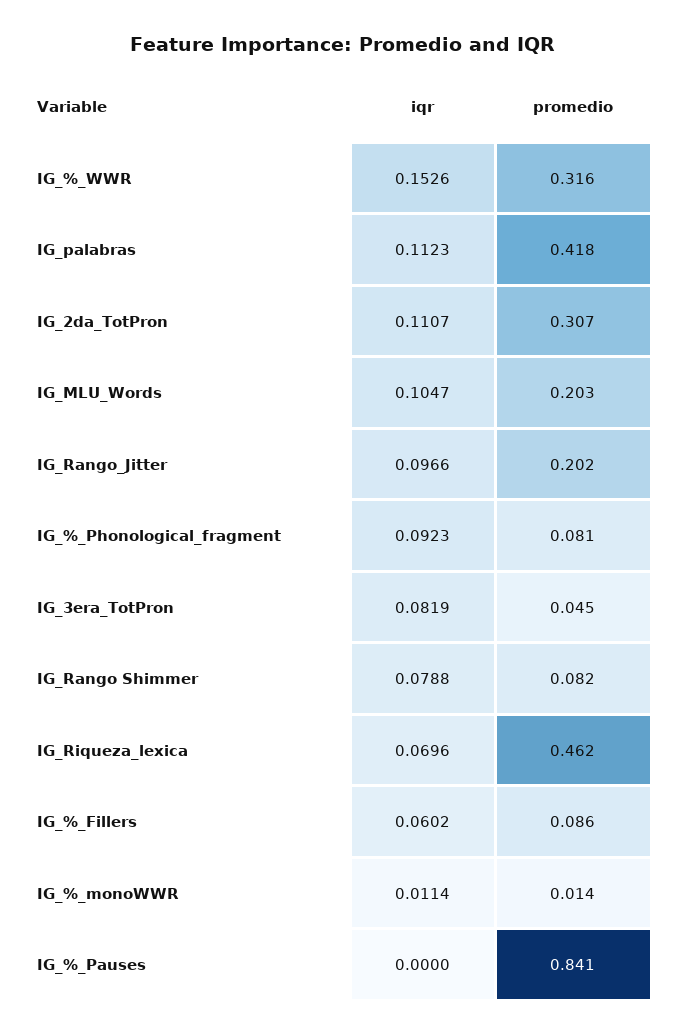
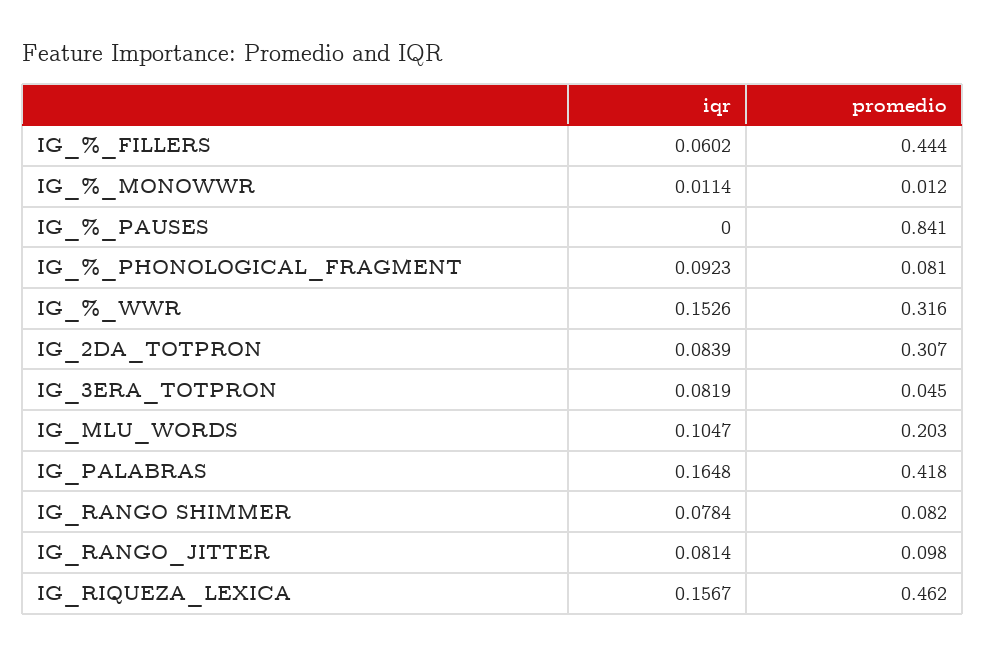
  {
    "iqr": {
      "IG_%_WWR": 0.1526,
-     "IG_palabras": 0.1123,
+     "IG_palabras": 0.1648,
-     "IG_2da_TotPron": 0.1107,
+     "IG_2da_TotPron": 0.0839,
      "IG_MLU_Words": 0.1047,
-     "IG_Rango_Jitter": 0.0966,
+     "IG_Rango_Jitter": 0.0814,
      "IG_%_Phonological_fragment": 0.0923,
      "IG_3era_TotPron": 0.0819,
-     "IG_Rango Shimmer": 0.0788,
+     "IG_Rango Shimmer": 0.0784,
-     "IG_Riqueza_lexica": 0.0696,
+     "IG_Riqueza_lexica": 0.1567,
      "IG_%_Fillers": 0.0602,
      "IG_%_monoWWR": 0.0114,
      "IG_%_Pauses": 0
    },
    "promedio": {
      "IG_%_WWR": 0.316,
      "IG_palabras": 0.418,
      "IG_2da_TotPron": 0.307,
      "IG_MLU_Words": 0.203,
-     "IG_Rango_Jitter": 0.202,
+     "IG_Rango_Jitter": 0.098,
      "IG_%_Phonological_fragment": 0.081,
      "IG_3era_TotPron": 0.045,
      "IG_Rango Shimmer": 0.082,
      "IG_Riqueza_lexica": 0.462,
-     "IG_%_Fillers": 0.086,
+     "IG_%_Fillers": 0.444,
-     "IG_%_monoWWR": 0.014,
+     "IG_%_monoWWR": 0.012,
      "IG_%_Pauses": 0.841
    }
  }

